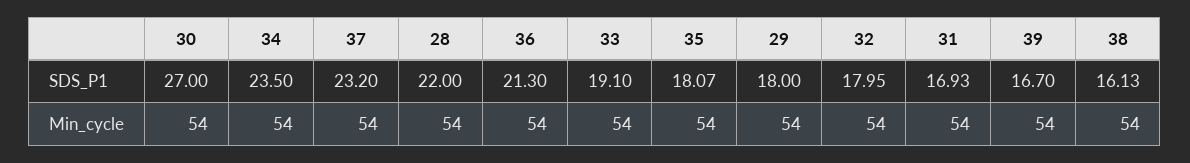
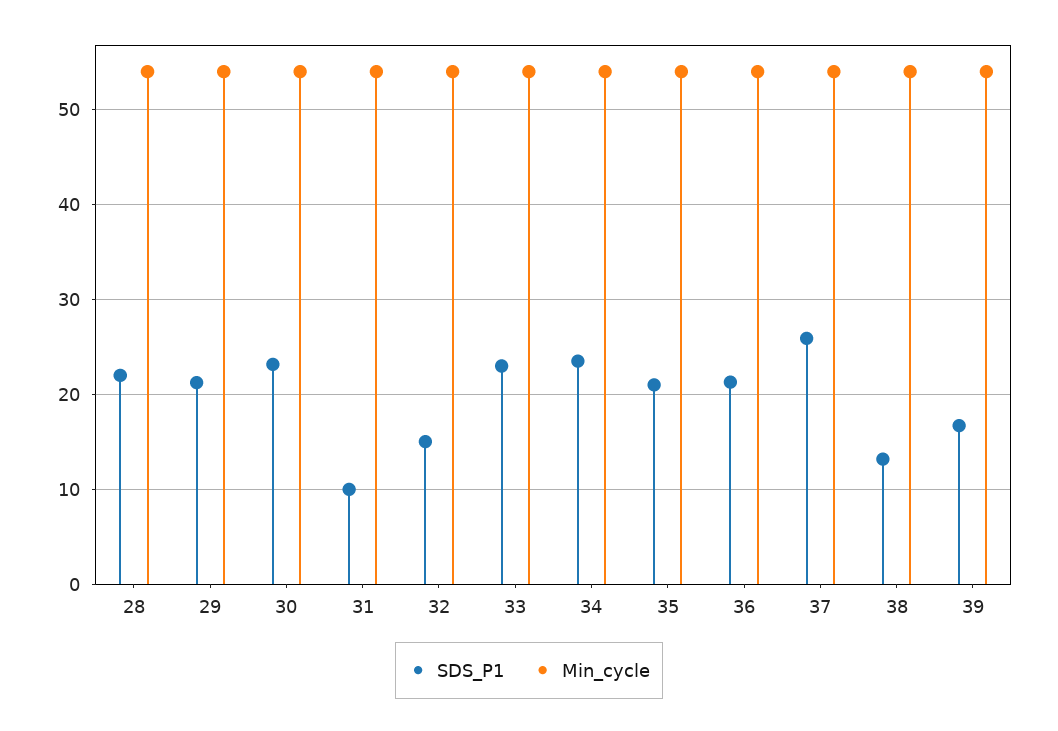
  {
    "SDS_P1": {
-     "30": 27,
+     "30": 23,
      "34": 23.5,
-     "37": 23.2,
+     "37": 26,
      "28": 22,
      "36": 21.3,
-     "33": 19.1,
+     "33": 23,
-     "35": 18.07,
+     "35": 21,
-     "29": 18,
+     "29": 21,
-     "32": 17.95,
+     "32": 15,
-     "31": 16.93,
+     "31": 10,
      "39": 16.7,
-     "38": 16.13
+     "38": 13
    },
    "Min_cycle": {
      "30": 54,
      "34": 54,
      "37": 54,
      "28": 54,
      "36": 54,
      "33": 54,
      "35": 54,
      "29": 54,
      "32": 54,
      "31": 54,
      "39": 54,
      "38": 54
    }
  }

